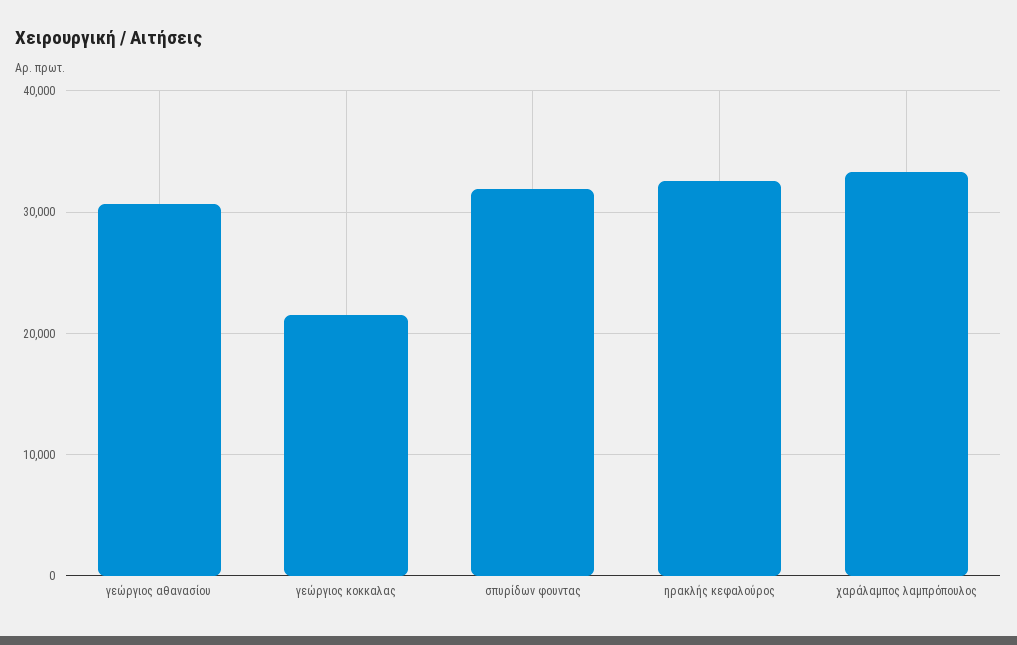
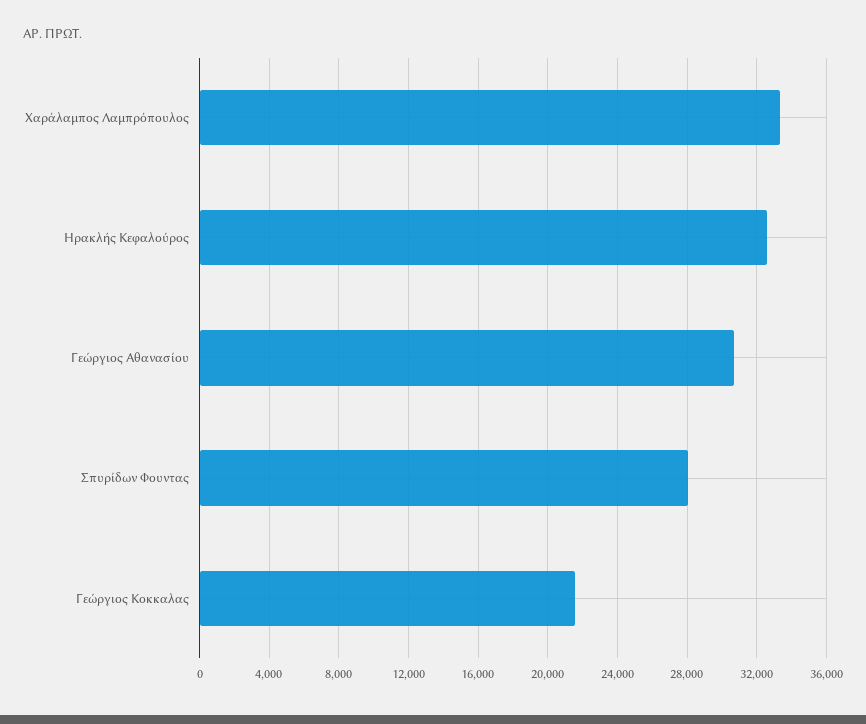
  {
    "γεώργιος αθανασίου": 30500,
    "γεώργιος κοκκαλας": 21500,
-   "σπυρίδων φουντας": 32000,
+   "σπυρίδων φουντας": 28000,
    "ηρακλής κεφαλούρος": 32500,
    "χαράλαμπος λαμπρόπουλος": 33500
  }

